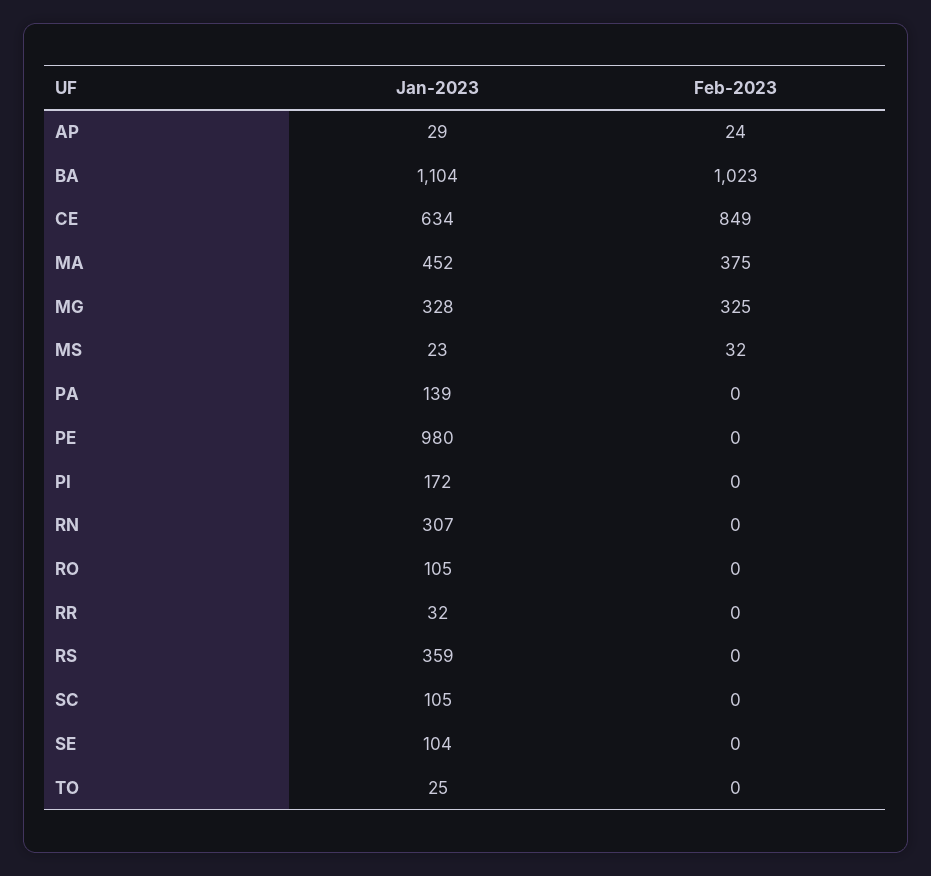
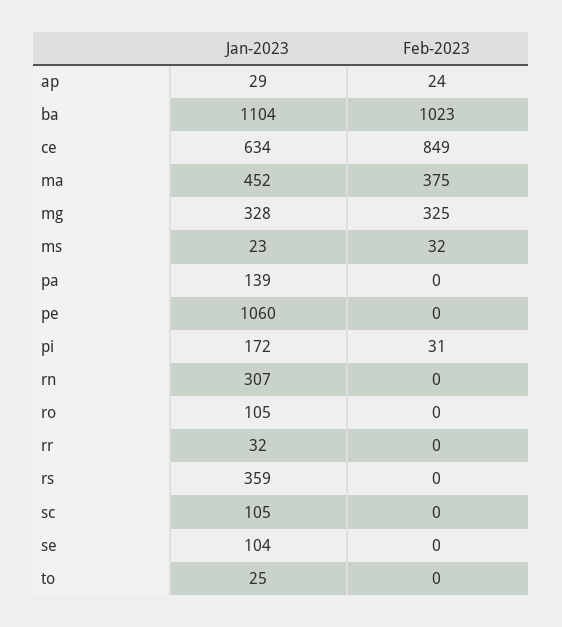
  {
    "Jan-2023": {
      "AP": 29,
      "BA": 1104,
      "CE": 634,
      "MA": 452,
      "MG": 328,
      "MS": 23,
      "PA": 139,
-     "PE": 980,
+     "PE": 1060,
      "PI": 172,
      "RN": 307,
      "RO": 105,
      "RR": 32,
      "RS": 359,
      "SC": 105,
      "SE": 104,
      "TO": 25
    },
    "Feb-2023": {
      "AP": 24,
      "BA": 1023,
      "CE": 849,
      "MA": 375,
      "MG": 325,
      "MS": 32,
      "PA": 0,
      "PE": 0,
-     "PI": 0,
+     "PI": 31,
      "RN": 0,
      "RO": 0,
      "RR": 0,
      "RS": 0,
      "SC": 0,
      "SE": 0,
      "TO": 0
    }
  }

